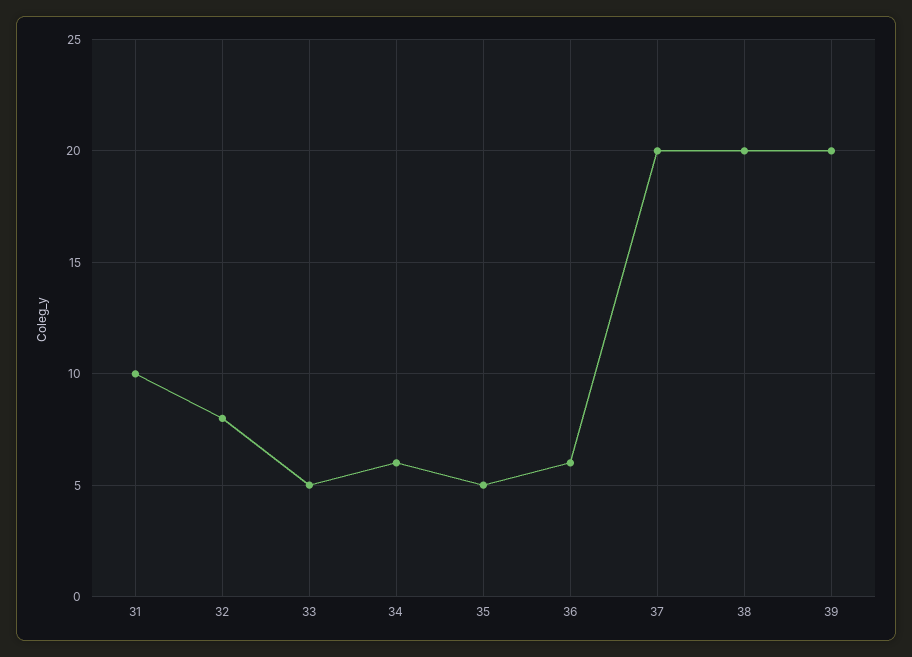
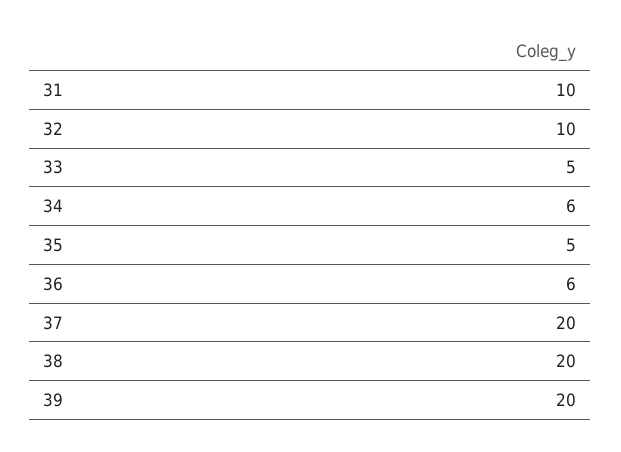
  {
    "31": 10,
-   "32": 8,
+   "32": 10,
    "33": 5,
    "34": 6,
    "35": 5,
    "36": 6,
    "37": 20,
    "38": 20,
    "39": 20
  }

